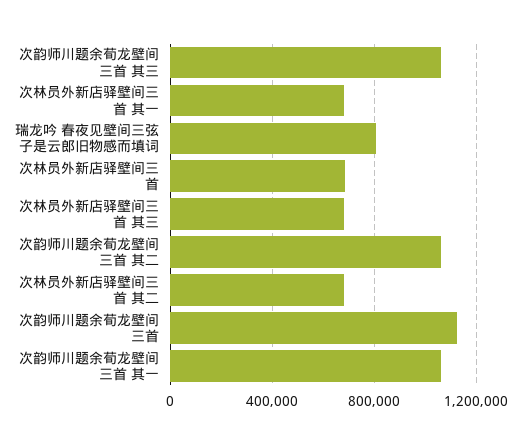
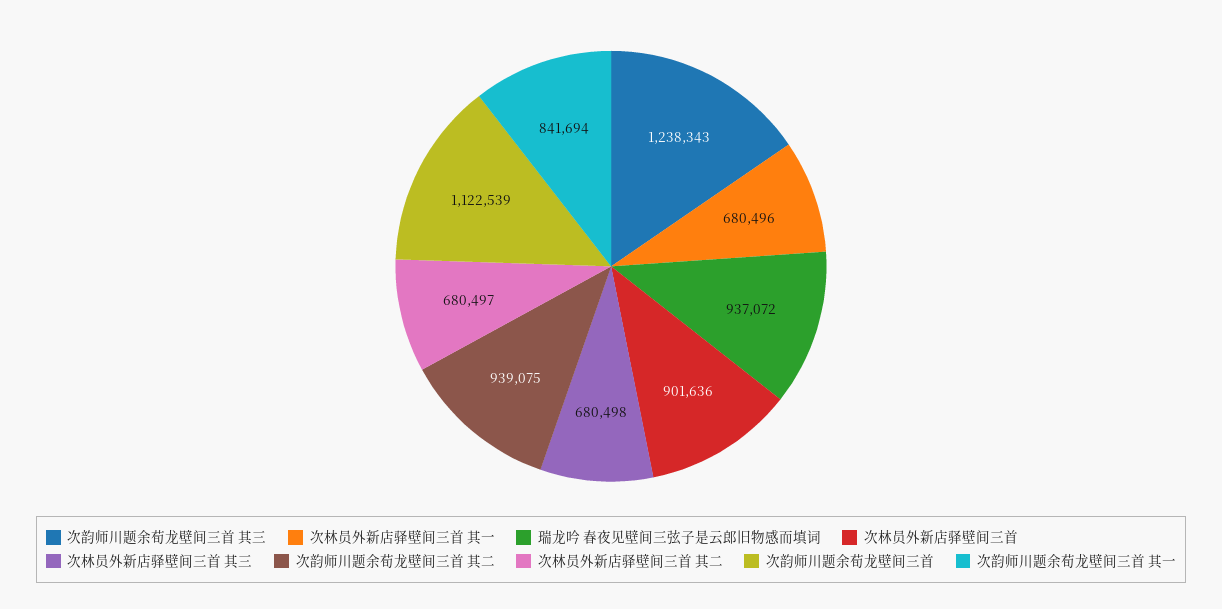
  {
-   "次韵师川题余荀龙壁间三首 其三": 1050000,
+   "次韵师川题余荀龙壁间三首 其三": 1238343,
    "次林员外新店驿壁间三首 其一": 680496,
-   "瑞龙吟 春夜见壁间三弦子是云郎旧物感而填词": 800000,
+   "瑞龙吟 春夜见壁间三弦子是云郎旧物感而填词": 937072,
-   "次林员外新店驿壁间三首": 700000,
+   "次林员外新店驿壁间三首": 901636,
    "次林员外新店驿壁间三首 其三": 680498,
-   "次韵师川题余荀龙壁间三首 其二": 1050000,
+   "次韵师川题余荀龙壁间三首 其二": 939075,
    "次林员外新店驿壁间三首 其二": 680497,
    "次韵师川题余荀龙壁间三首": 1122539,
-   "次韵师川题余荀龙壁间三首 其一": 1050000
+   "次韵师川题余荀龙壁间三首 其一": 841694
  }

